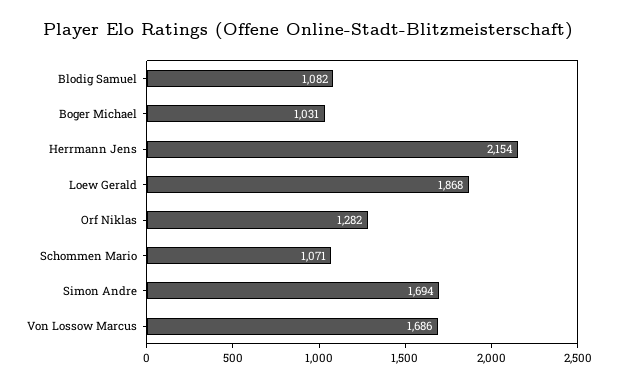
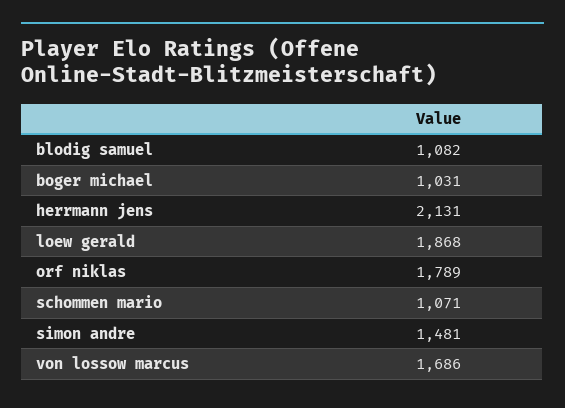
  {
    "Blodig Samuel": 1082,
    "Boger Michael": 1031,
-   "Herrmann Jens": 2154,
+   "Herrmann Jens": 2131,
    "Loew Gerald": 1868,
-   "Orf Niklas": 1282,
+   "Orf Niklas": 1789,
    "Schommen Mario": 1071,
-   "Simon Andre": 1694,
+   "Simon Andre": 1481,
    "Von Lossow Marcus": 1686
  }

